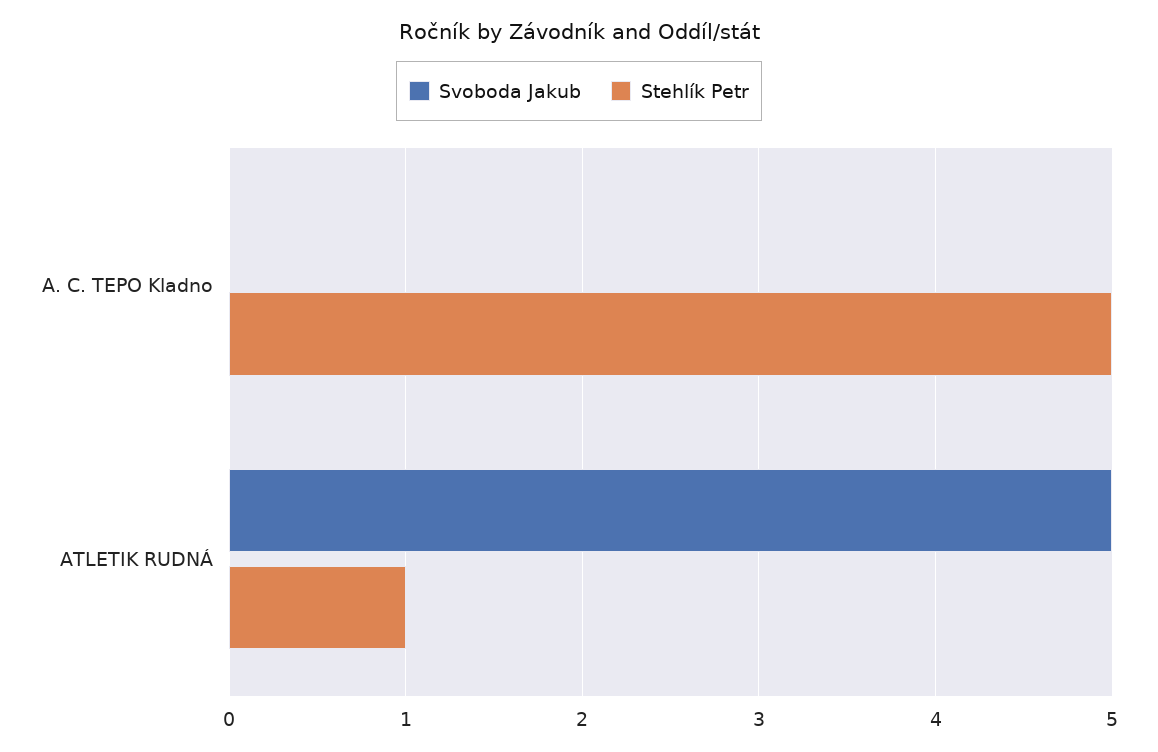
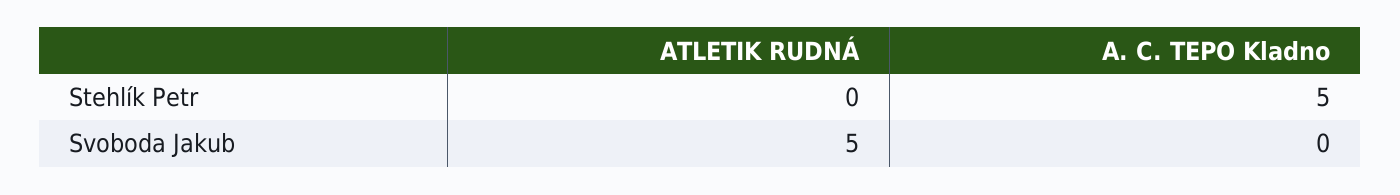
  {
    "Svoboda Jakub": {
      "A. C. TEPO Kladno": 0,
      "ATLETIK RUDNÁ": 5
    },
    "Stehlík Petr": {
      "A. C. TEPO Kladno": 5,
-     "ATLETIK RUDNÁ": 1
+     "ATLETIK RUDNÁ": 0
    }
  }

